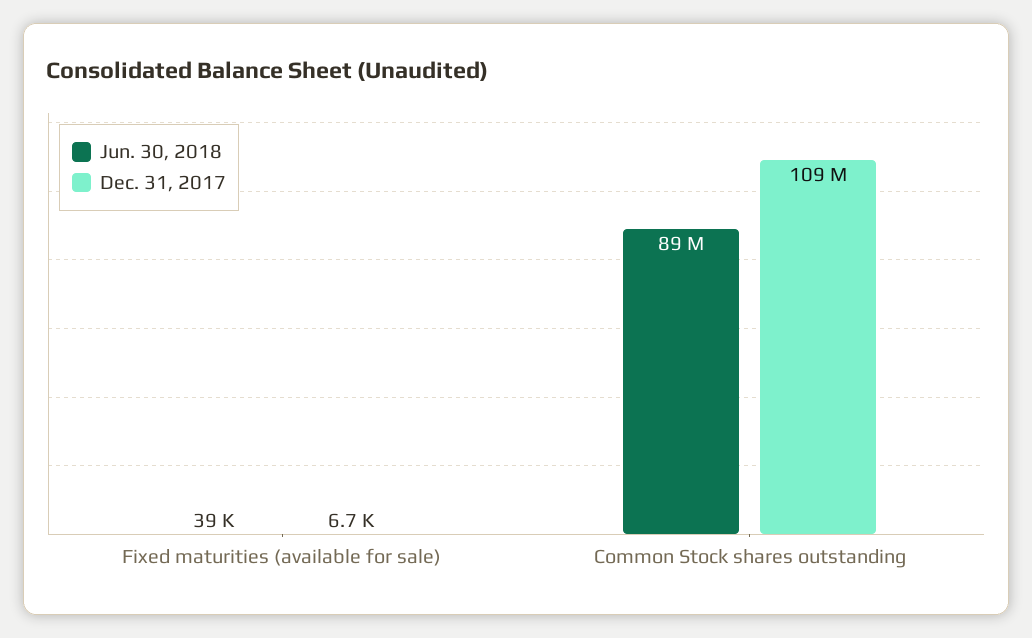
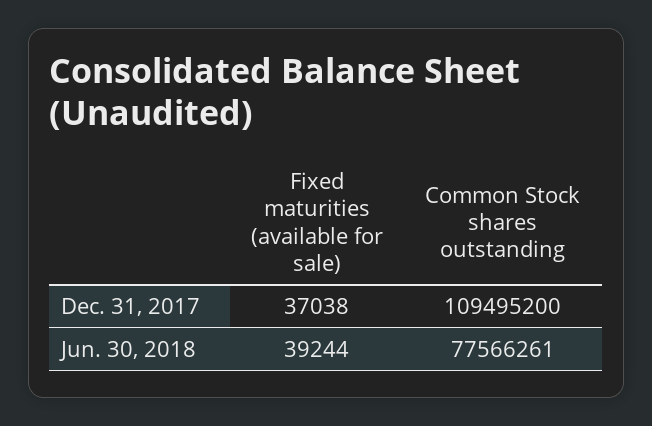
  {
    "Jun. 30, 2018": {
      "Fixed maturities (available for sale)": 39244,
-     "Common Stock shares outstanding": 89000000
+     "Common Stock shares outstanding": 77566261
    },
    "Dec. 31, 2017": {
-     "Fixed maturities (available for sale)": 6700,
+     "Fixed maturities (available for sale)": 37038,
      "Common Stock shares outstanding": 109495200
    }
  }

